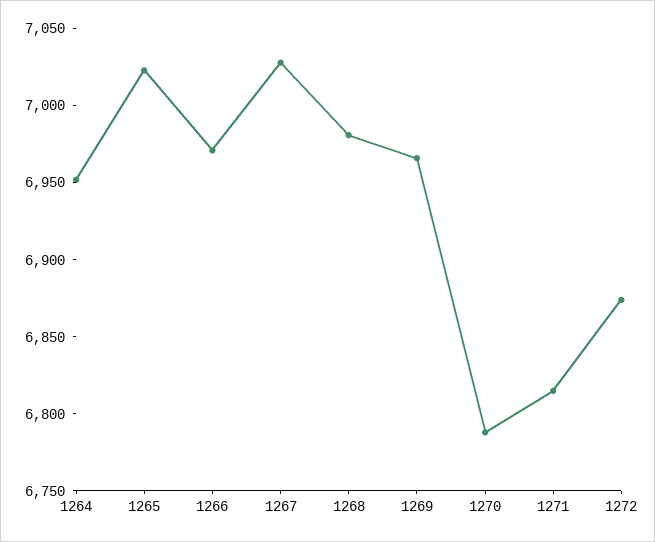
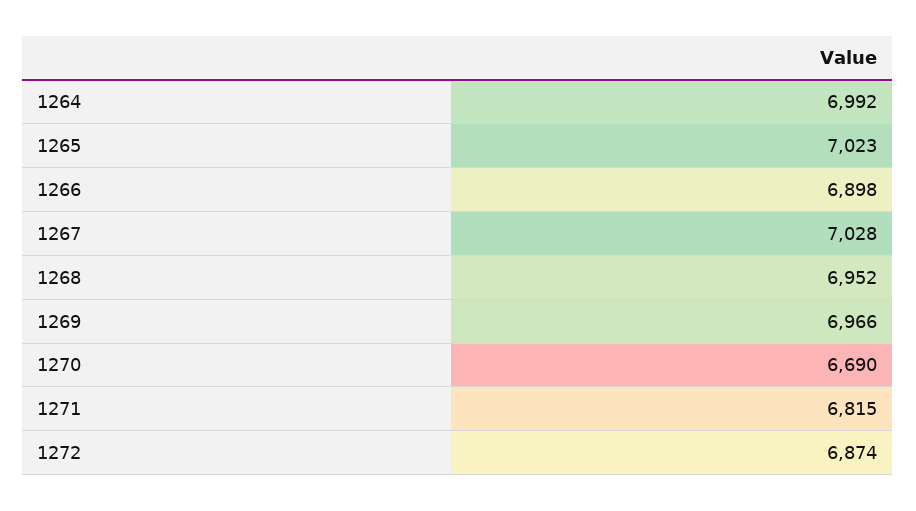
  {
-   "1264": 6950,
+   "1264": 6992,
    "1265": 7023,
-   "1266": 6970,
+   "1266": 6898,
    "1267": 7028,
-   "1268": 6980,
+   "1268": 6952,
    "1269": 6966,
-   "1270": 6790,
+   "1270": 6690,
    "1271": 6815,
    "1272": 6874
  }

